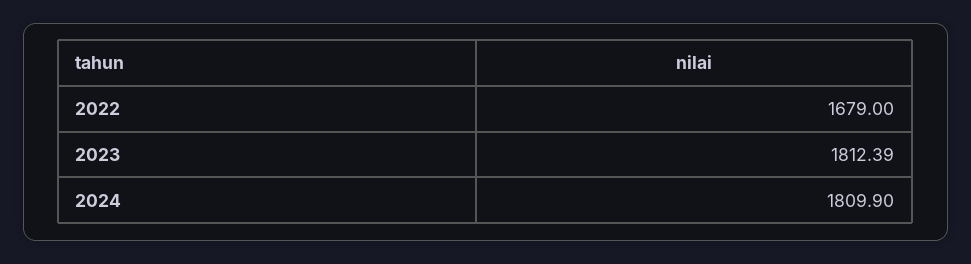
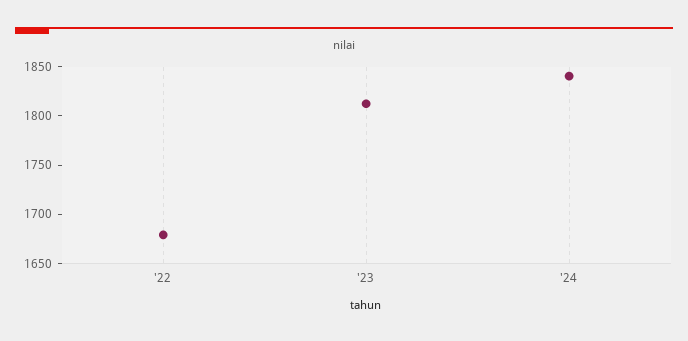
  {
    "2022": 1679,
    "2023": 1812.39,
-   "2024": 1809.9
+   "2024": 1840
  }

